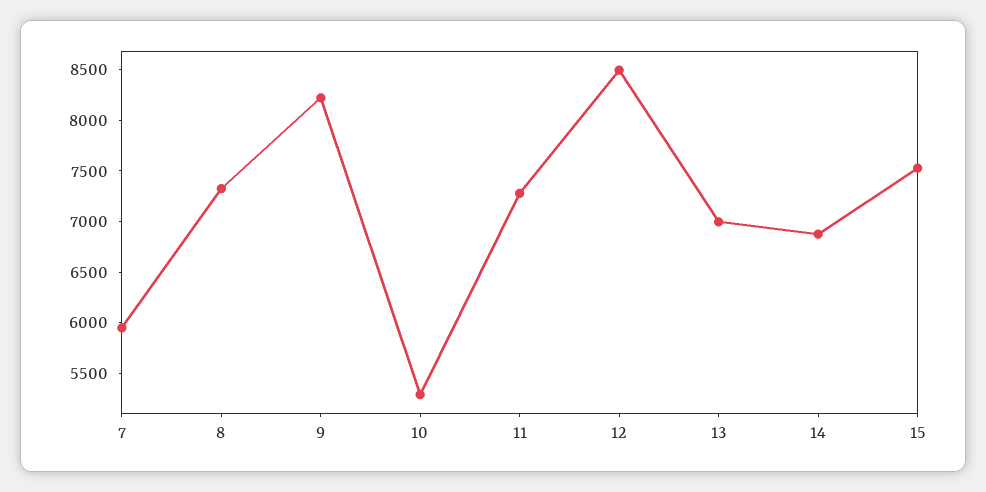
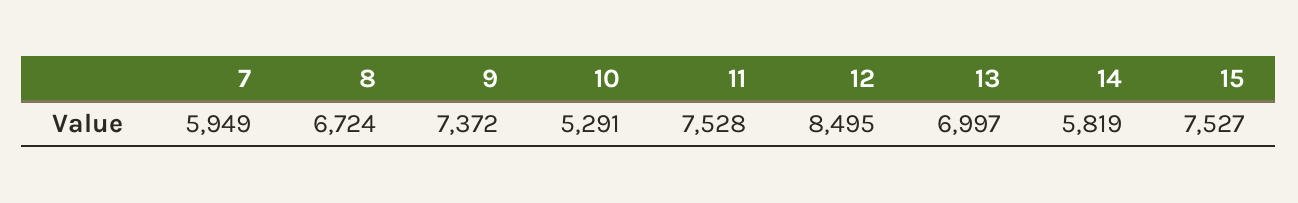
  {
    "7": 5949,
-   "8": 7300,
+   "8": 6724,
-   "9": 8200,
+   "9": 7372,
    "10": 5291,
-   "11": 7300,
+   "11": 7528,
    "12": 8495,
    "13": 6997,
-   "14": 6900,
+   "14": 5819,
    "15": 7527
  }

